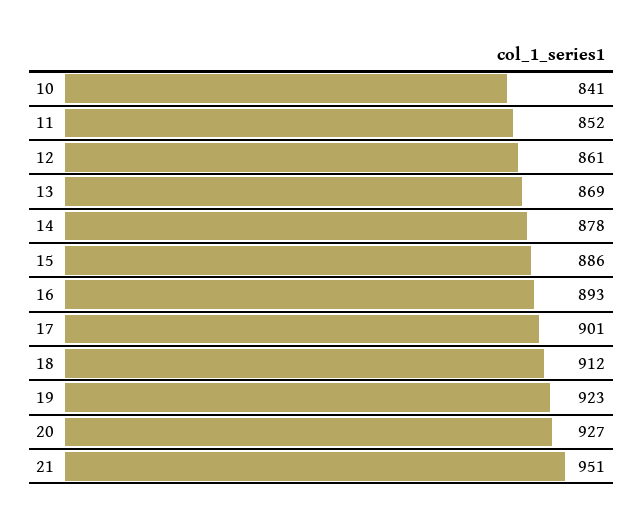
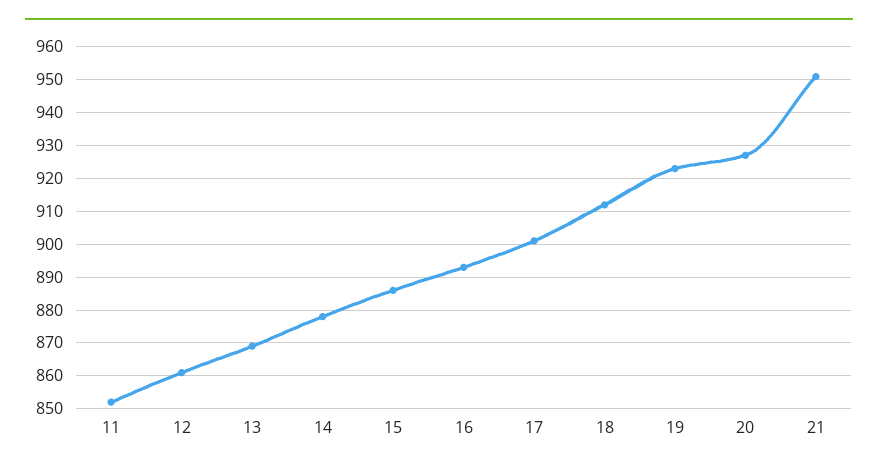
  {
-   "10": 841,
    "11": 852,
    "12": 861,
    "13": 869,
    "14": 878,
    "15": 886,
    "16": 893,
    "17": 901,
    "18": 912,
    "19": 923,
    "20": 927,
    "21": 951
  }

